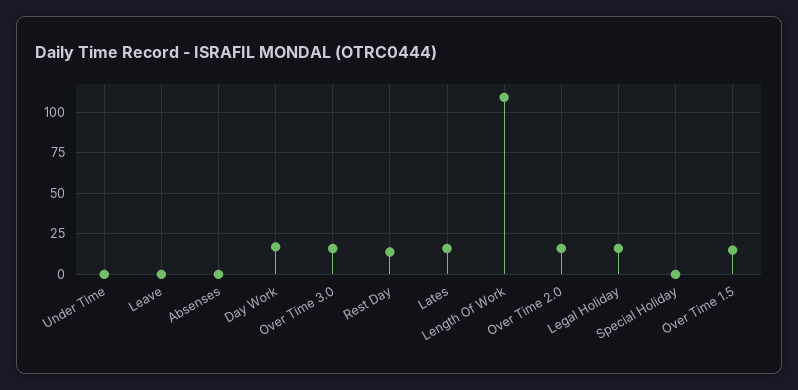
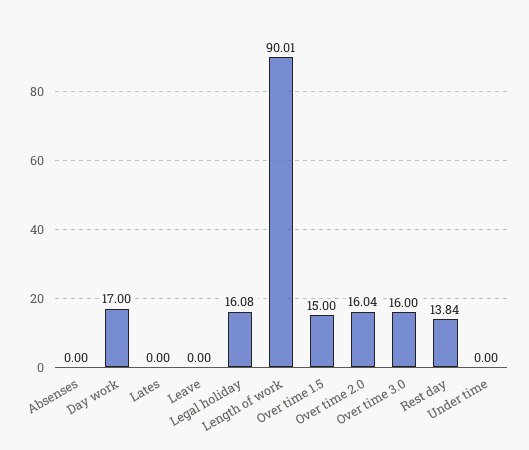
  {
    "Under Time": 0,
    "Leave": 0,
    "Absenses": 0,
    "Day Work": 17,
    "Over Time 3.0": 16,
    "Rest Day": 13.84,
-   "Lates": 15,
+   "Lates": 0,
-   "Length Of Work": 110,
+   "Length Of Work": 90.01,
    "Over Time 2.0": 16.04,
    "Legal Holiday": 16.08,
-   "Special Holiday": 0,
    "Over Time 1.5": 15
  }

